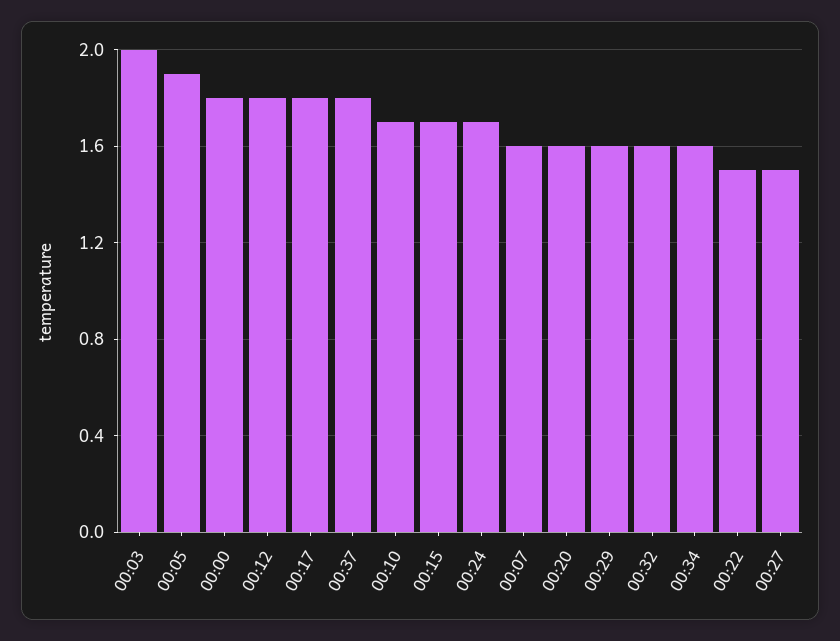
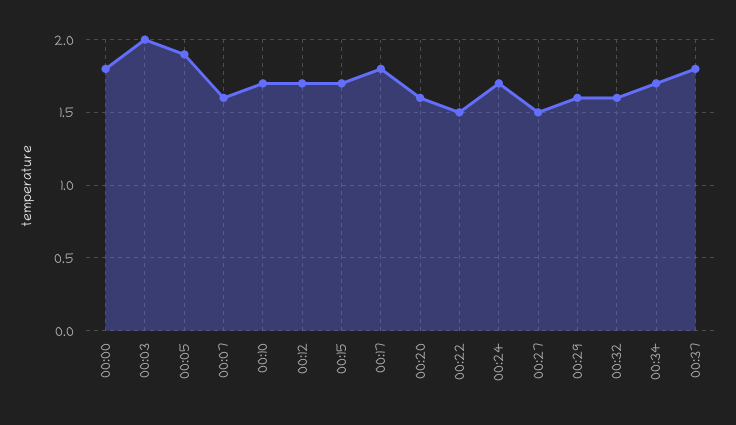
  {
    "00:03": 2,
    "00:05": 1.9,
    "00:00": 1.8,
-   "00:12": 1.8,
+   "00:12": 1.7,
    "00:17": 1.8,
    "00:37": 1.8,
    "00:10": 1.7,
    "00:15": 1.7,
    "00:24": 1.7,
    "00:07": 1.6,
    "00:20": 1.6,
    "00:29": 1.6,
    "00:32": 1.6,
-   "00:34": 1.6,
+   "00:34": 1.7,
    "00:22": 1.5,
    "00:27": 1.5
  }

